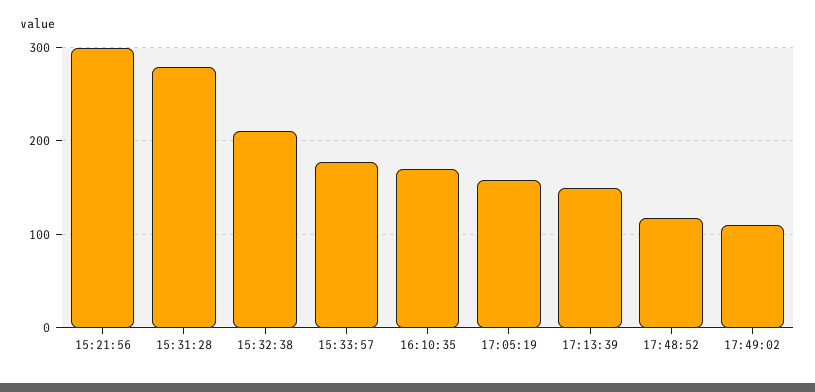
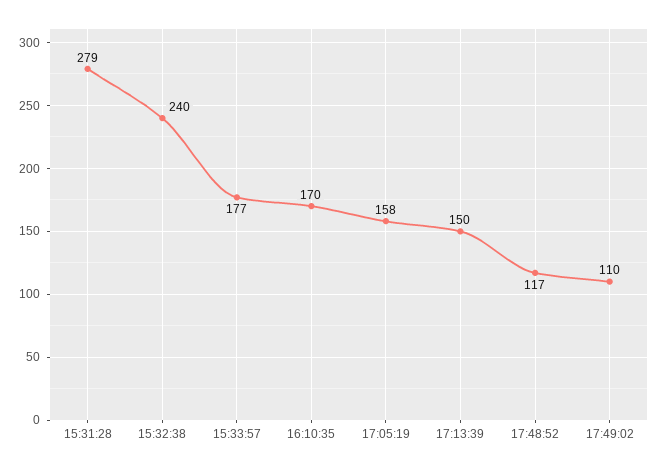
  {
-   "15:21:56": 300,
    "15:31:28": 279,
-   "15:32:38": 210,
+   "15:32:38": 240,
    "15:33:57": 177,
    "16:10:35": 170,
    "17:05:19": 158,
    "17:13:39": 150,
    "17:48:52": 117,
    "17:49:02": 110
  }

